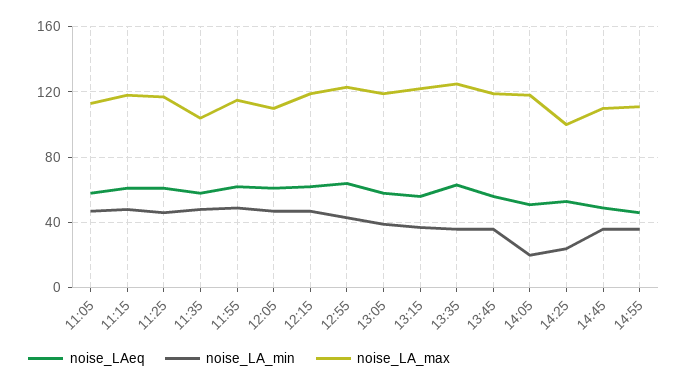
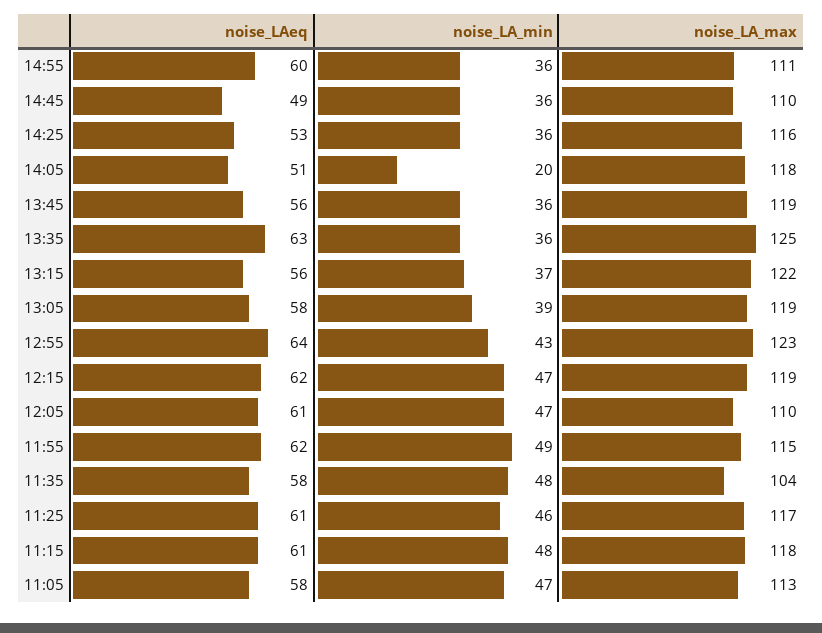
  {
    "noise_LAeq": {
      "11:05": 58,
      "11:15": 61,
      "11:25": 61,
      "11:35": 58,
      "11:55": 62,
      "12:05": 61,
      "12:15": 62,
      "12:55": 64,
      "13:05": 58,
      "13:15": 56,
      "13:35": 63,
      "13:45": 56,
      "14:05": 51,
      "14:25": 53,
      "14:45": 49,
-     "14:55": 45
+     "14:55": 60
    },
    "noise_LA_min": {
      "11:05": 47,
      "11:15": 48,
      "11:25": 46,
      "11:35": 48,
      "11:55": 49,
      "12:05": 47,
      "12:15": 47,
      "12:55": 43,
      "13:05": 39,
      "13:15": 37,
      "13:35": 36,
      "13:45": 36,
      "14:05": 20,
-     "14:25": 25,
+     "14:25": 36,
      "14:45": 36,
      "14:55": 36
    },
    "noise_LA_max": {
      "11:05": 113,
      "11:15": 118,
      "11:25": 117,
      "11:35": 104,
      "11:55": 115,
      "12:05": 110,
      "12:15": 119,
      "12:55": 123,
      "13:05": 119,
      "13:15": 122,
      "13:35": 125,
      "13:45": 119,
      "14:05": 118,
-     "14:25": 100,
+     "14:25": 116,
      "14:45": 110,
      "14:55": 111
    }
  }

